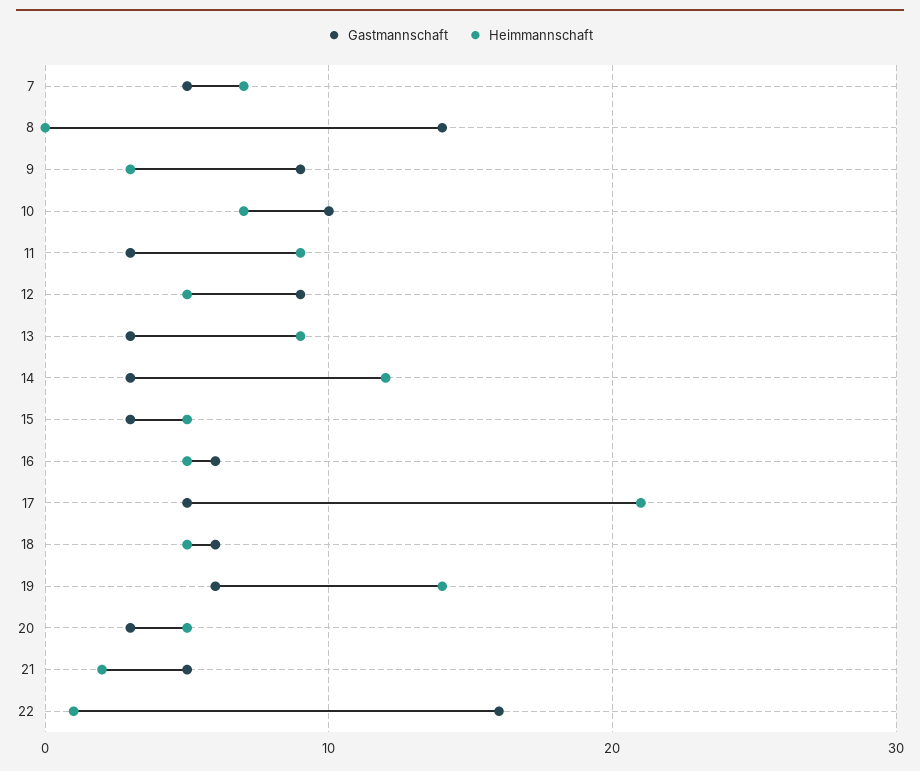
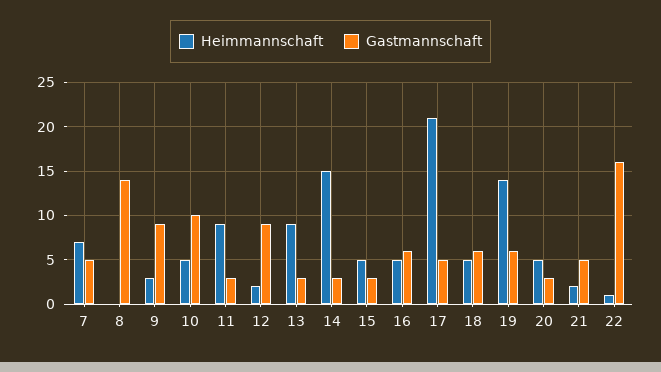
  {
    "Gastmannschaft": {
      "7": 5,
      "8": 14,
      "9": 9,
      "10": 10,
      "11": 3,
      "12": 9,
      "13": 3,
      "14": 3,
      "15": 3,
      "16": 6,
      "17": 5,
      "18": 6,
      "19": 6,
      "20": 3,
      "21": 5,
      "22": 16
    },
    "Heimmannschaft": {
      "7": 7,
      "8": 0,
      "9": 3,
-     "10": 7,
+     "10": 5,
      "11": 9,
-     "12": 5,
+     "12": 2,
      "13": 9,
-     "14": 12,
+     "14": 15,
      "15": 5,
      "16": 5,
      "17": 21,
      "18": 5,
      "19": 14,
      "20": 5,
      "21": 2,
      "22": 1
    }
  }

